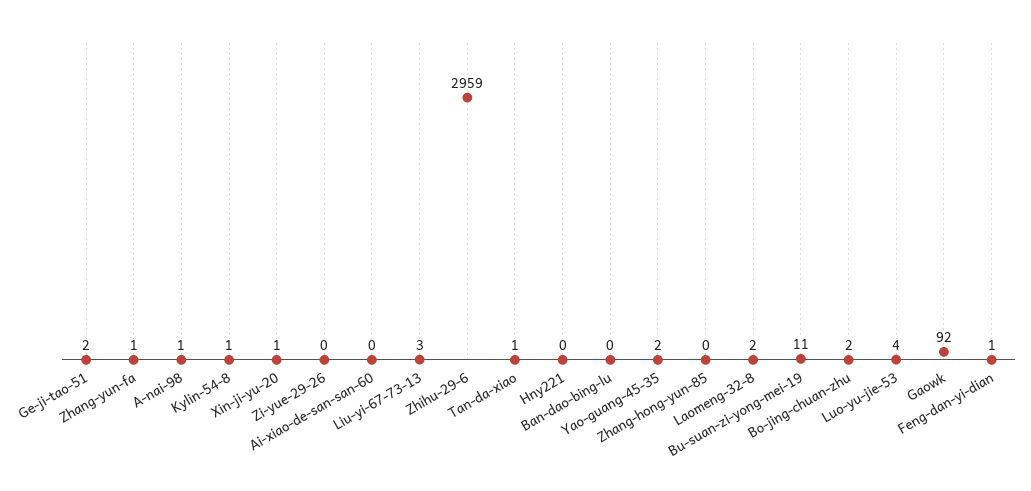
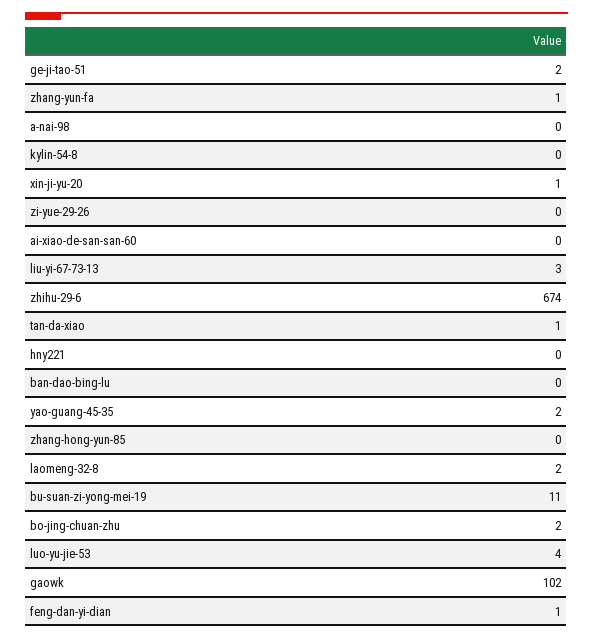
  {
    "Ge-ji-tao-51": 2,
    "Zhang-yun-fa": 1,
-   "A-nai-98": 1,
+   "A-nai-98": 0,
-   "Kylin-54-8": 1,
+   "Kylin-54-8": 0,
    "Xin-ji-yu-20": 1,
    "Zi-yue-29-26": 0,
    "Ai-xiao-de-san-san-60": 0,
    "Liu-yi-67-73-13": 3,
-   "Zhihu-29-6": 2959,
+   "Zhihu-29-6": 674,
    "Tan-da-xiao": 1,
    "Hny221": 0,
    "Ban-dao-bing-lu": 0,
    "Yao-guang-45-35": 2,
    "Zhang-hong-yun-85": 0,
    "Laomeng-32-8": 2,
    "Bu-suan-zi-yong-mei-19": 11,
    "Bo-jing-chuan-zhu": 2,
    "Luo-yu-jie-53": 4,
-   "Gaowk": 92,
+   "Gaowk": 102,
    "Feng-dan-yi-dian": 1
  }

